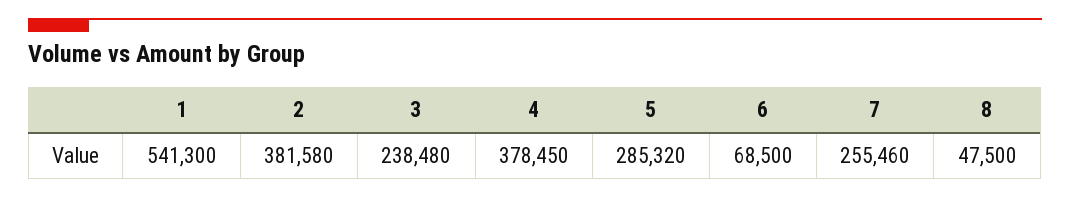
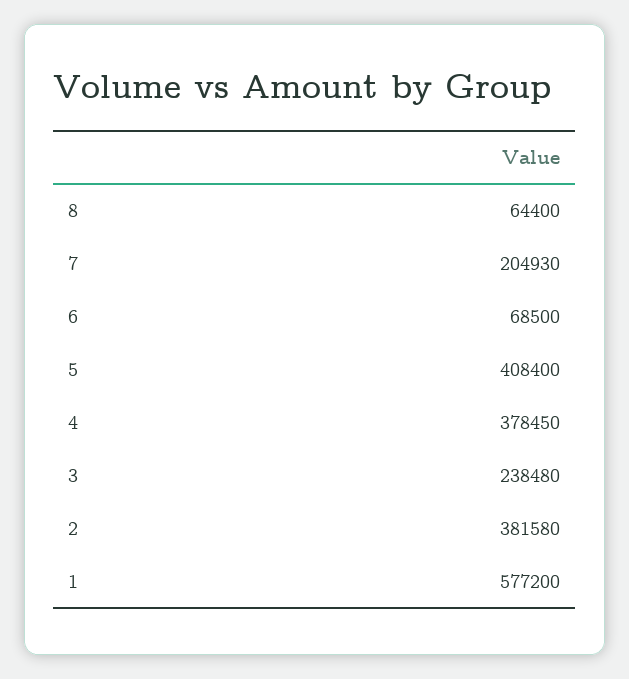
  {
-   "1": 541300,
+   "1": 577200,
    "2": 381580,
    "3": 238480,
    "4": 378450,
-   "5": 285320,
+   "5": 408400,
    "6": 68500,
-   "7": 255460,
+   "7": 204930,
-   "8": 47500
+   "8": 64400
  }

